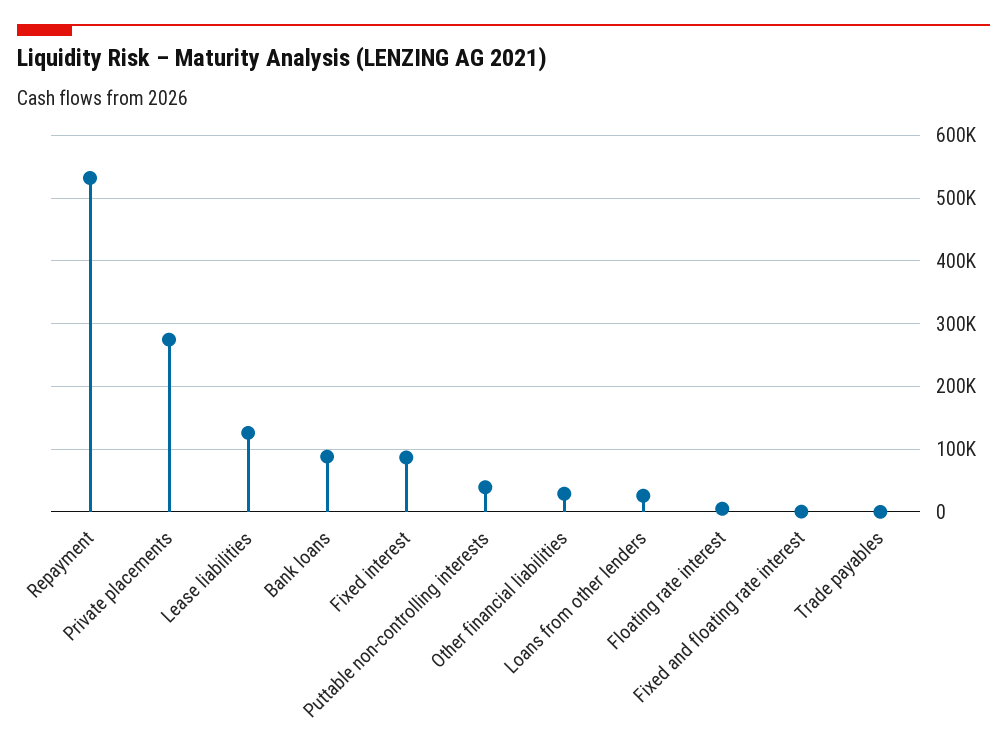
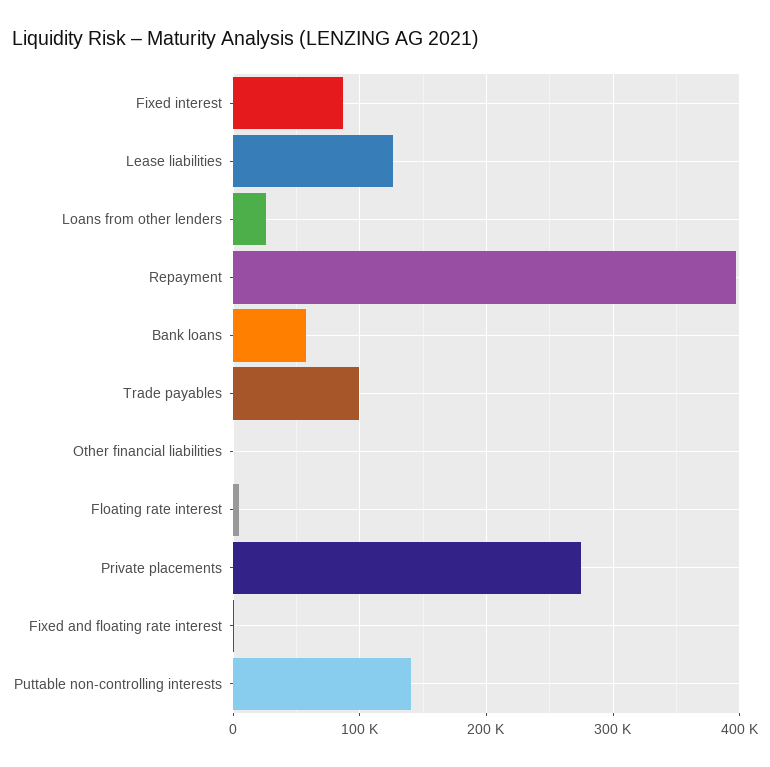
  {
-   "Repayment": 530000,
+   "Repayment": 400000,
    "Private placements": 270000,
    "Lease liabilities": 130000,
-   "Bank loans": 90000,
+   "Bank loans": 60000,
    "Fixed interest": 90000,
-   "Puttable non-controlling interests": 40000,
+   "Puttable non-controlling interests": 140000,
-   "Other financial liabilities": 30000,
+   "Other financial liabilities": 0,
    "Loans from other lenders": 30000,
    "Floating rate interest": 0,
    "Fixed and floating rate interest": 0,
-   "Trade payables": 0
+   "Trade payables": 100000
  }

